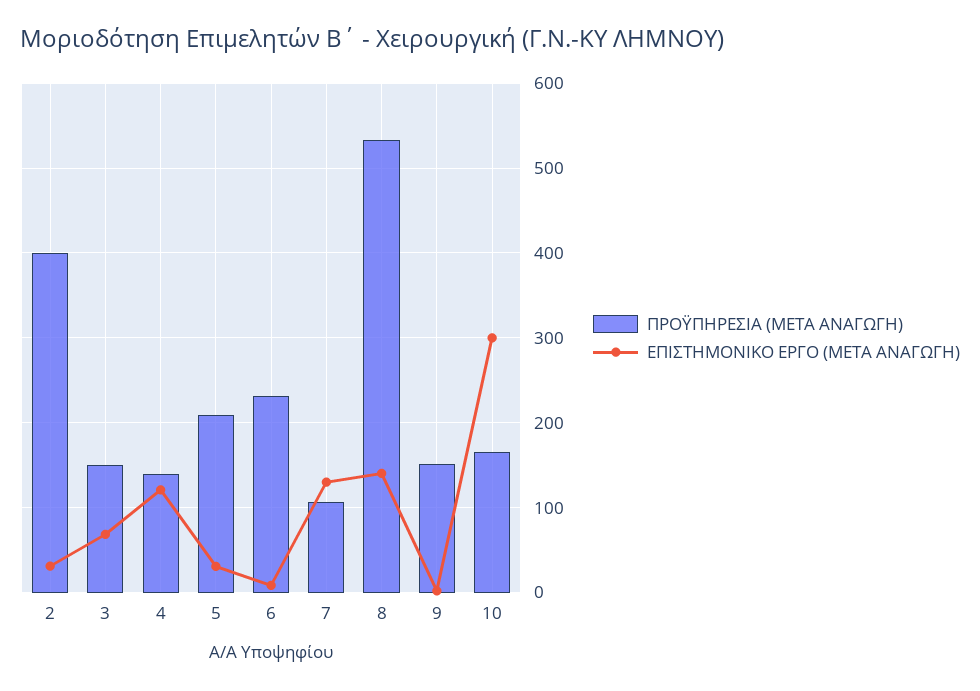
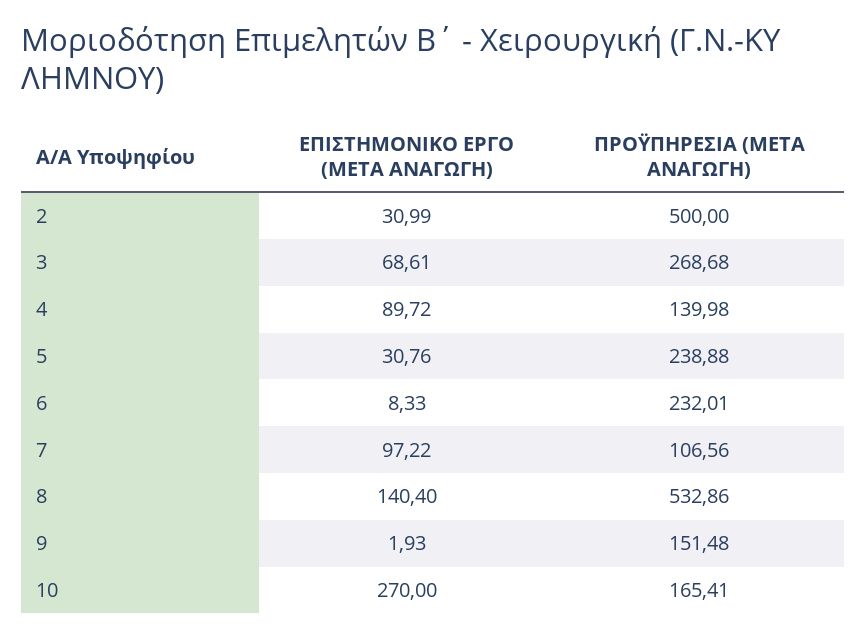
  {
    "ΠΡΟΫΠΗΡΕΣΙΑ (ΜΕΤΑ ΑΝΑΓΩΓΗ)": {
-     "2": 400,
+     "2": 500,
-     "3": 150,
+     "3": 268.68,
      "4": 139.98,
-     "5": 210,
+     "5": 238.88,
      "6": 232.01,
      "7": 106.56,
      "8": 532.86,
      "9": 151.48,
      "10": 165.41
    },
    "ΕΠΙΣΤΗΜΟΝΙΚΟ ΕΡΓΟ (ΜΕΤΑ ΑΝΑΓΩΓΗ)": {
      "2": 30.99,
      "3": 68.61,
-     "4": 120,
+     "4": 89.72,
      "5": 30.76,
      "6": 8.33,
-     "7": 130,
+     "7": 97.22,
      "8": 140.4,
      "9": 1.93,
-     "10": 300
+     "10": 270
    }
  }

